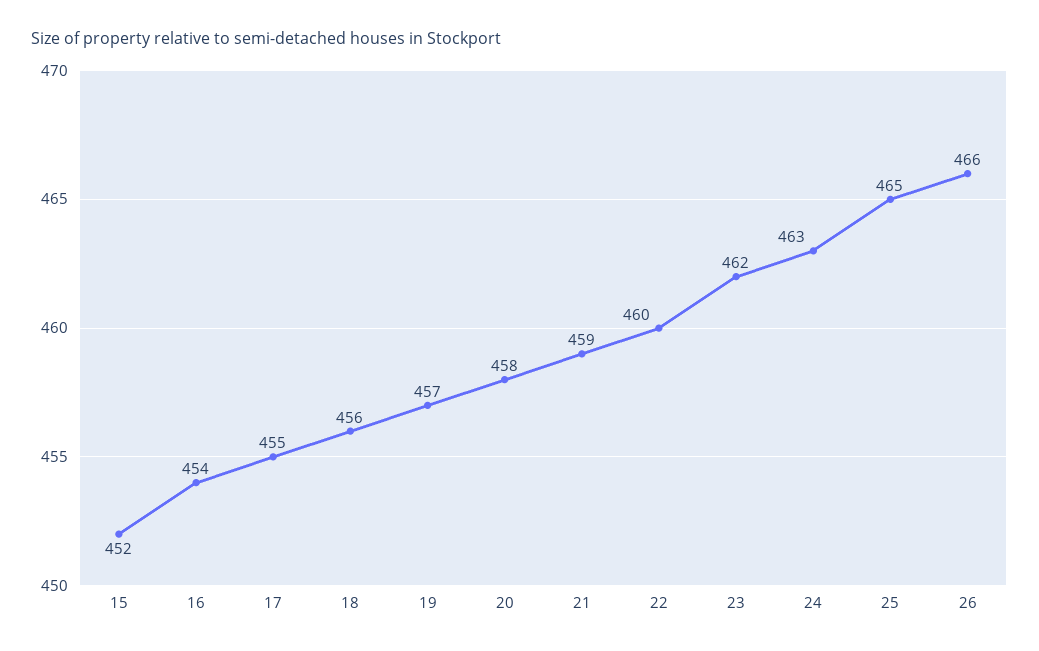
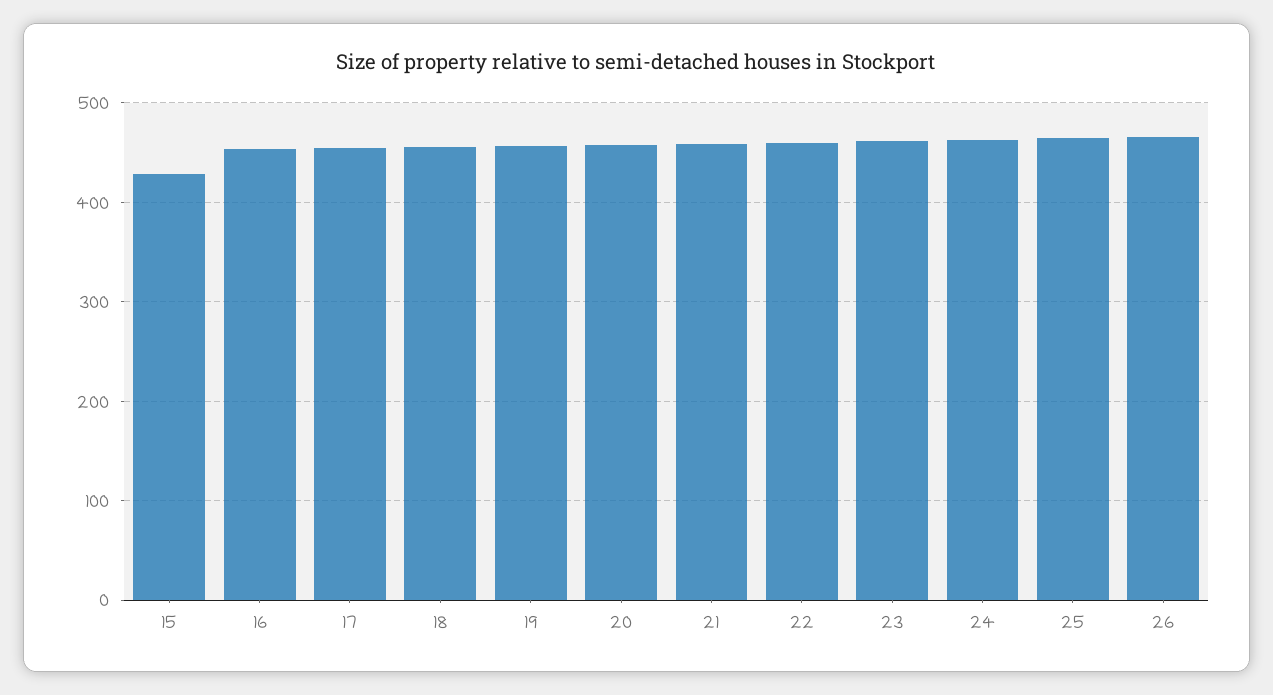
  {
-   "15": 452,
+   "15": 430,
    "16": 454,
    "17": 455,
    "18": 456,
    "19": 457,
    "20": 458,
    "21": 459,
    "22": 460,
    "23": 462,
    "24": 463,
    "25": 465,
    "26": 466
  }

